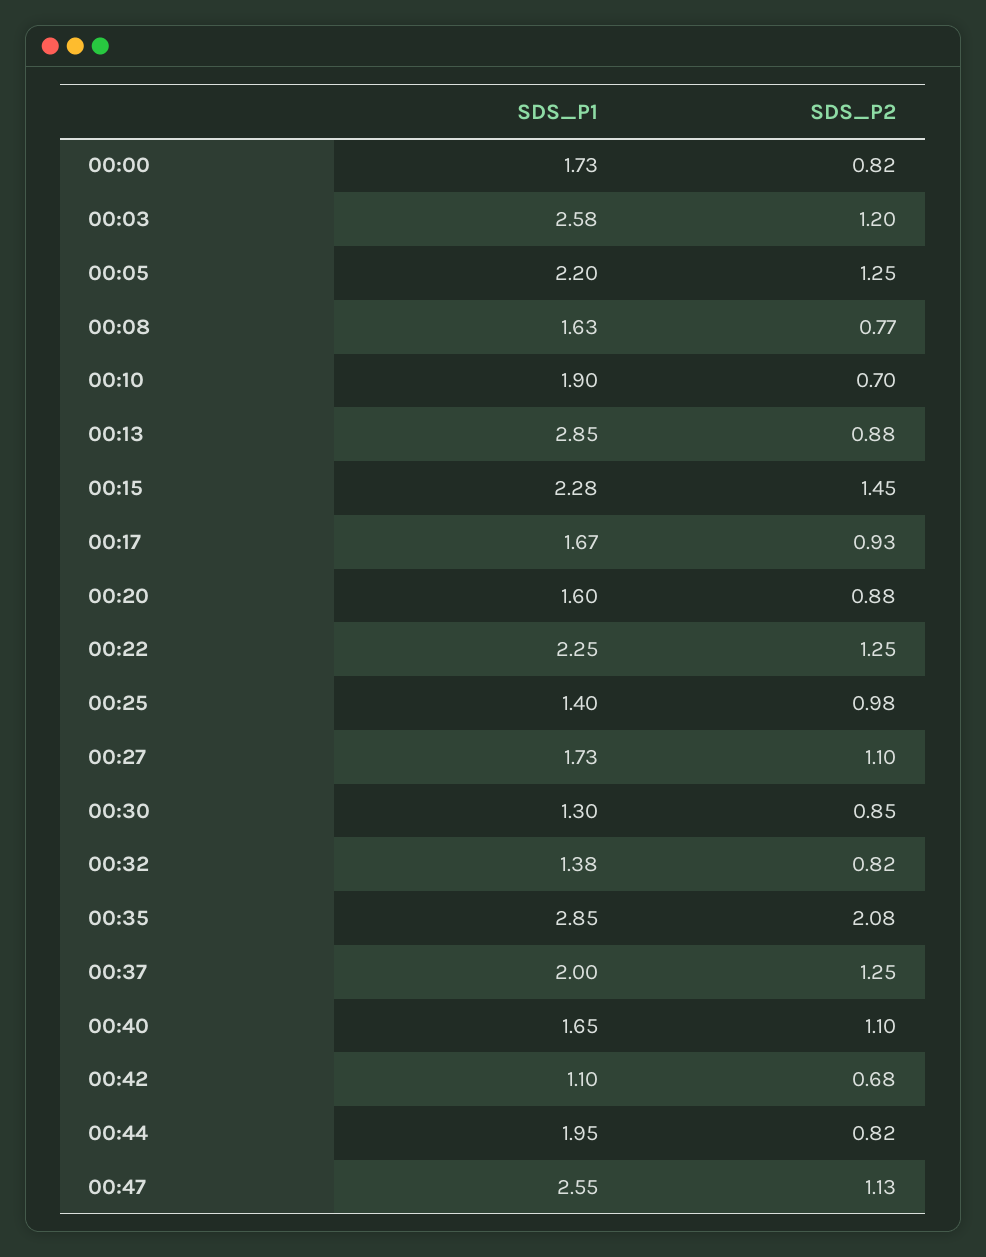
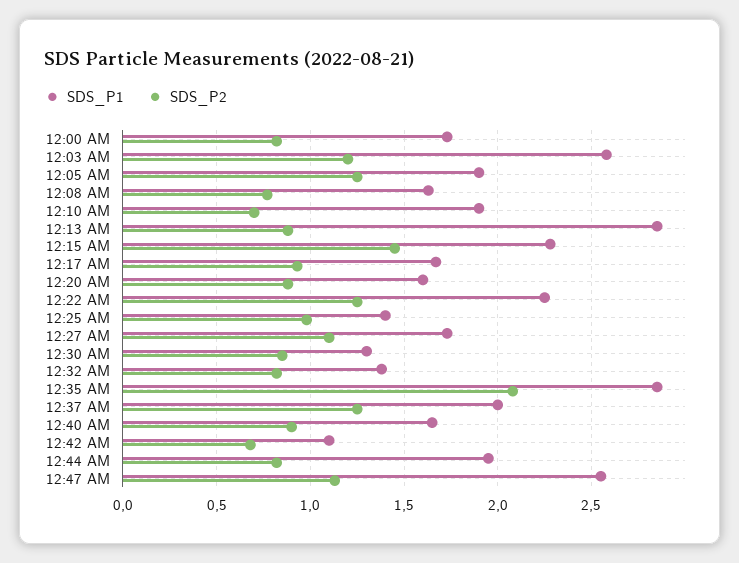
  {
    "SDS_P1": {
      "00:00": 1.73,
      "00:03": 2.58,
-     "00:05": 2.2,
+     "00:05": 1.9,
      "00:08": 1.63,
      "00:10": 1.9,
      "00:13": 2.85,
      "00:15": 2.28,
      "00:17": 1.67,
      "00:20": 1.6,
      "00:22": 2.25,
      "00:25": 1.4,
      "00:27": 1.73,
      "00:30": 1.3,
      "00:32": 1.38,
      "00:35": 2.85,
      "00:37": 2,
      "00:40": 1.65,
      "00:42": 1.1,
      "00:44": 1.95,
      "00:47": 2.55
    },
    "SDS_P2": {
      "00:00": 0.82,
      "00:03": 1.2,
      "00:05": 1.25,
      "00:08": 0.77,
      "00:10": 0.7,
      "00:13": 0.88,
      "00:15": 1.45,
      "00:17": 0.93,
      "00:20": 0.88,
      "00:22": 1.25,
      "00:25": 0.98,
      "00:27": 1.1,
      "00:30": 0.85,
      "00:32": 0.82,
      "00:35": 2.08,
      "00:37": 1.25,
-     "00:40": 1.1,
+     "00:40": 0.9,
      "00:42": 0.68,
      "00:44": 0.82,
      "00:47": 1.13
    }
  }

